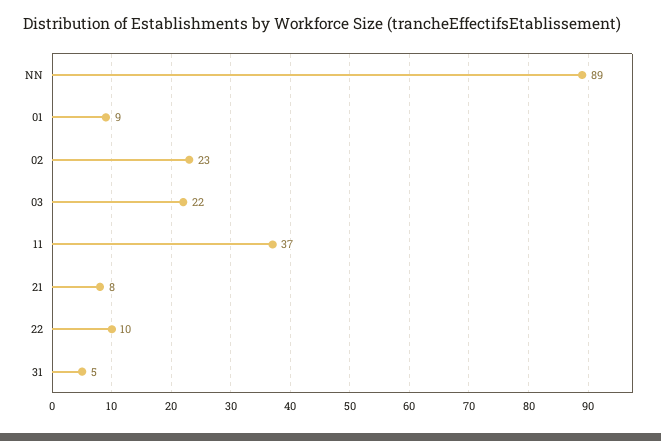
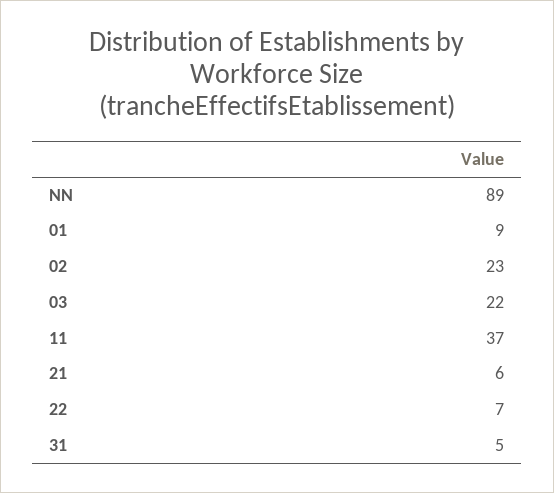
  {
    "NN": 89,
    "01": 9,
    "02": 23,
    "03": 22,
    "11": 37,
-   "21": 8,
+   "21": 6,
-   "22": 10,
+   "22": 7,
    "31": 5
  }

